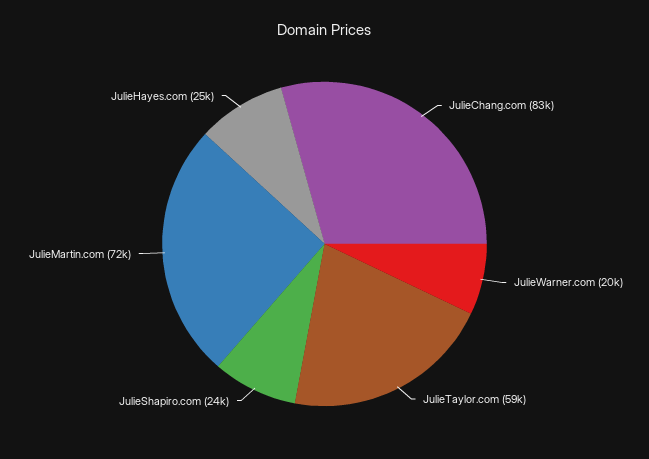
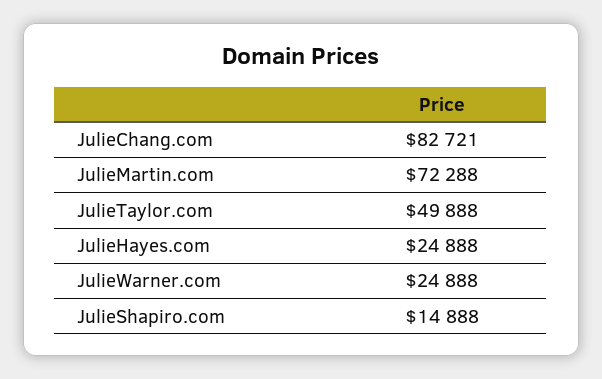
  {
    "JulieChang.com": 82721,
-   "JulieWarner.com": 20000,
+   "JulieWarner.com": 24888,
-   "JulieTaylor.com": 59000,
+   "JulieTaylor.com": 49888,
-   "JulieShapiro.com": 24000,
+   "JulieShapiro.com": 14888,
    "JulieMartin.com": 72288,
    "JulieHayes.com": 24888
  }

